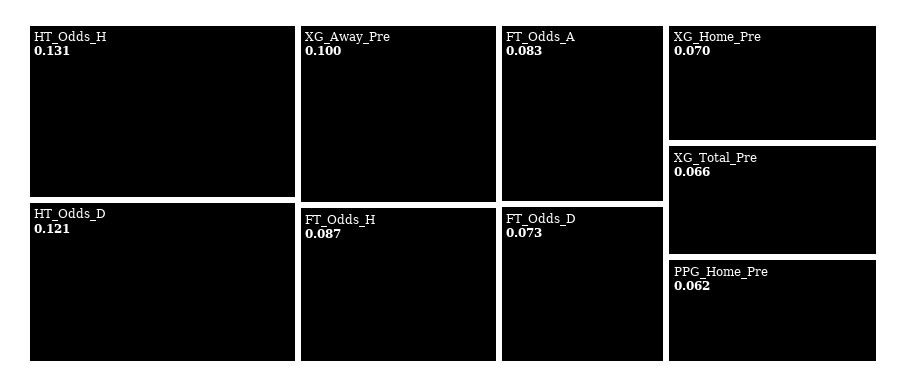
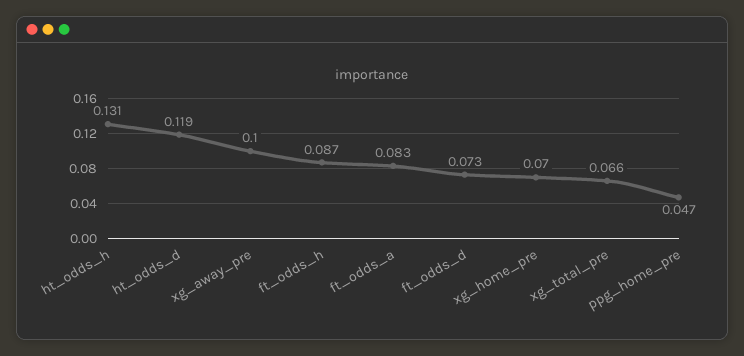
  {
    "HT_Odds_H": 0.131,
-   "HT_Odds_D": 0.121,
+   "HT_Odds_D": 0.119,
    "XG_Away_Pre": 0.1,
    "FT_Odds_H": 0.087,
    "FT_Odds_A": 0.083,
    "FT_Odds_D": 0.073,
    "XG_Home_Pre": 0.07,
    "XG_Total_Pre": 0.066,
-   "PPG_Home_Pre": 0.062
+   "PPG_Home_Pre": 0.047
  }

